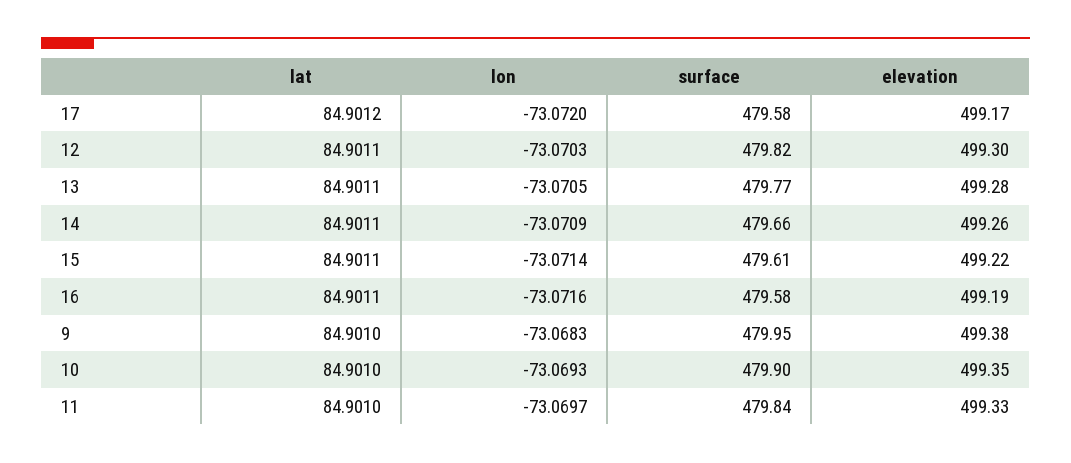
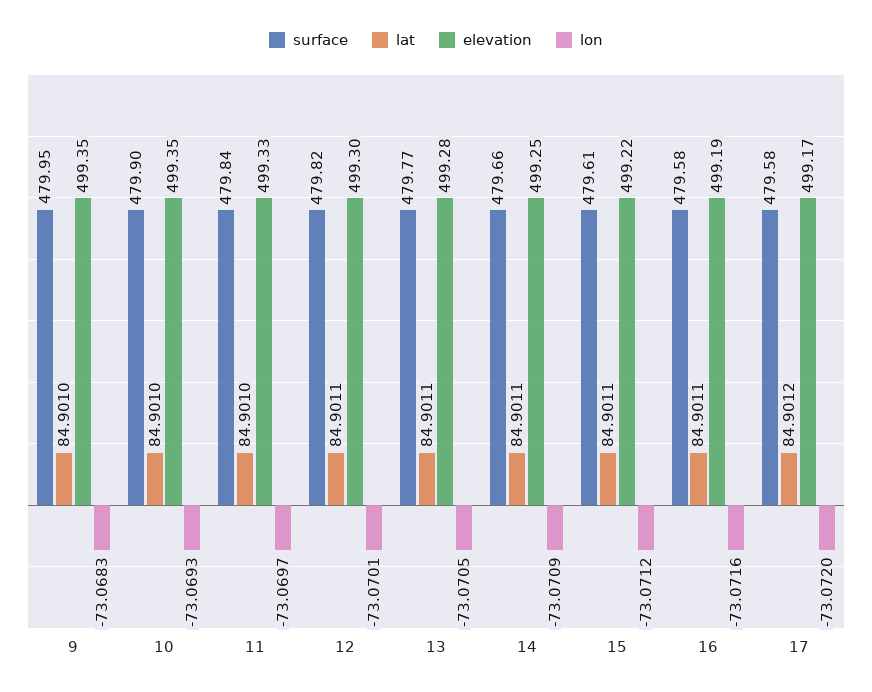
  {
    "lat": {
      "17": 84.9012,
      "12": 84.9011,
      "13": 84.9011,
      "14": 84.9011,
      "15": 84.9011,
      "16": 84.9011,
      "9": 84.901,
      "10": 84.901,
      "11": 84.901
    },
    "lon": {
      "17": -73.072,
-     "12": -73.0703,
+     "12": -73.0701,
      "13": -73.0705,
      "14": -73.0709,
-     "15": -73.0714,
+     "15": -73.0712,
      "16": -73.0716,
      "9": -73.0683,
      "10": -73.0693,
      "11": -73.0697
    },
    "surface": {
      "17": 479.58,
      "12": 479.82,
      "13": 479.77,
      "14": 479.66,
      "15": 479.61,
      "16": 479.58,
      "9": 479.95,
      "10": 479.9,
      "11": 479.84
    },
    "elevation": {
      "17": 499.17,
      "12": 499.3,
      "13": 499.28,
-     "14": 499.26,
+     "14": 499.25,
      "15": 499.22,
      "16": 499.19,
-     "9": 499.38,
+     "9": 499.35,
      "10": 499.35,
      "11": 499.33
    }
  }

